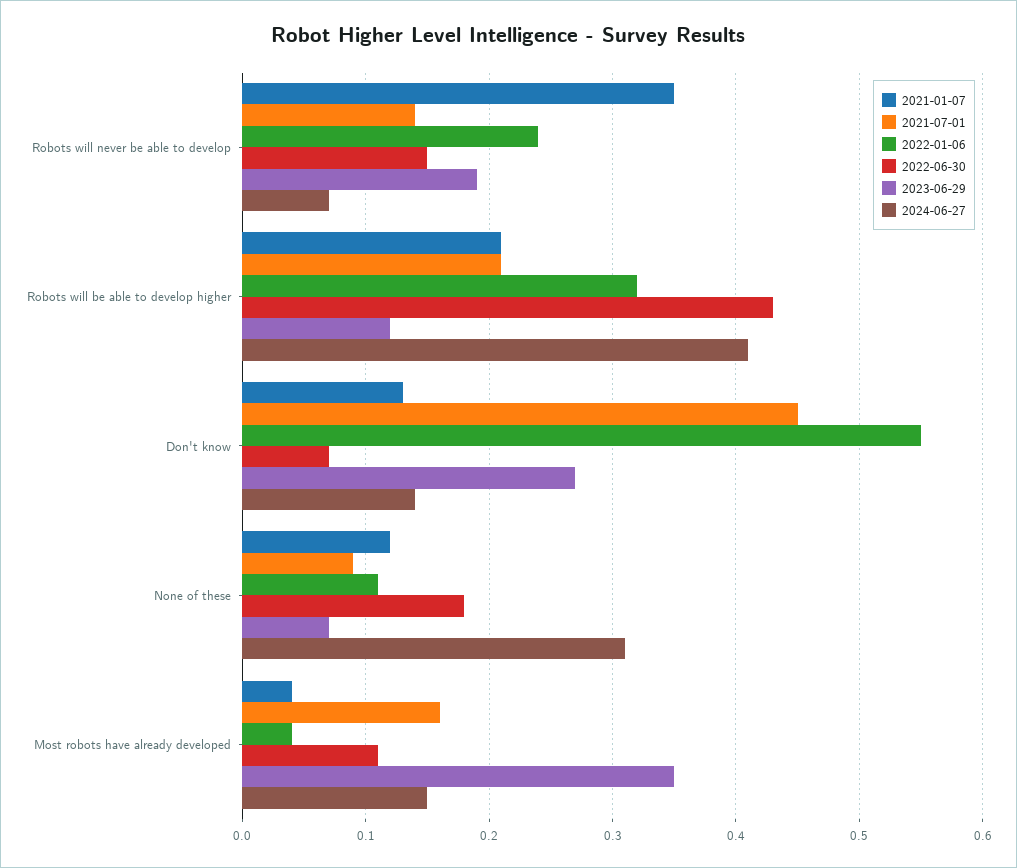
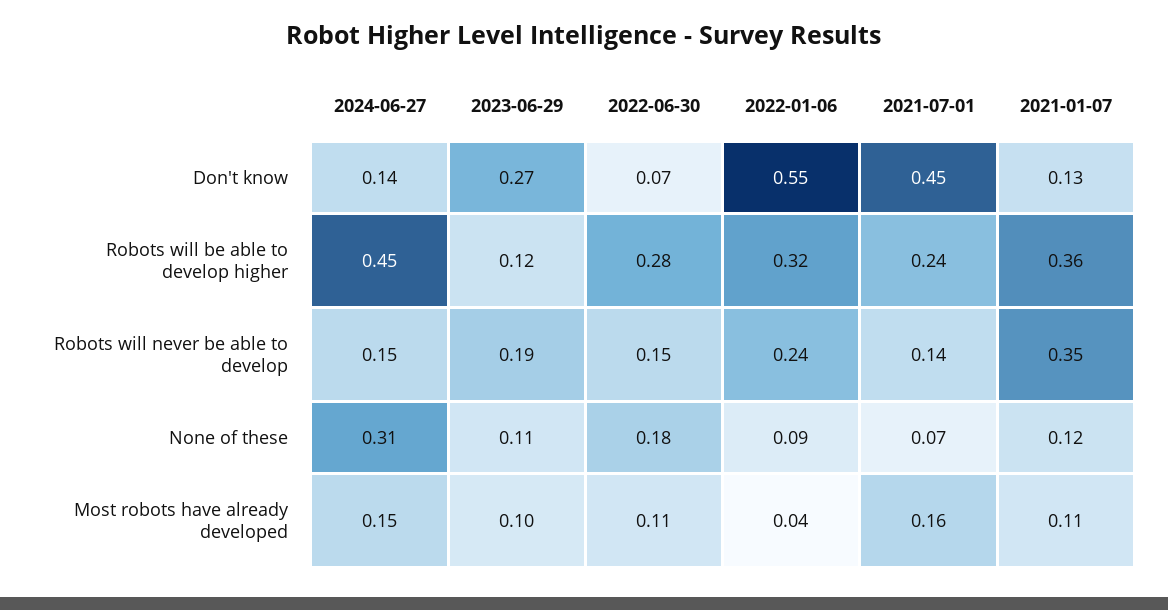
  {
    "2021-01-07": {
      "Robots will never be able to develop": 0.35,
-     "Robots will be able to develop higher": 0.21,
+     "Robots will be able to develop higher": 0.36,
      "Don't know": 0.13,
      "None of these": 0.12,
-     "Most robots have already developed": 0.04
+     "Most robots have already developed": 0.11
    },
    "2021-07-01": {
      "Robots will never be able to develop": 0.14,
-     "Robots will be able to develop higher": 0.21,
+     "Robots will be able to develop higher": 0.24,
      "Don't know": 0.45,
-     "None of these": 0.09,
+     "None of these": 0.07,
      "Most robots have already developed": 0.16
    },
    "2022-01-06": {
      "Robots will never be able to develop": 0.24,
      "Robots will be able to develop higher": 0.32,
      "Don't know": 0.55,
-     "None of these": 0.11,
+     "None of these": 0.09,
      "Most robots have already developed": 0.04
    },
    "2022-06-30": {
      "Robots will never be able to develop": 0.15,
-     "Robots will be able to develop higher": 0.43,
+     "Robots will be able to develop higher": 0.28,
      "Don't know": 0.07,
      "None of these": 0.18,
      "Most robots have already developed": 0.11
    },
    "2023-06-29": {
      "Robots will never be able to develop": 0.19,
      "Robots will be able to develop higher": 0.12,
      "Don't know": 0.27,
-     "None of these": 0.07,
+     "None of these": 0.11,
-     "Most robots have already developed": 0.35
+     "Most robots have already developed": 0.1
    },
    "2024-06-27": {
-     "Robots will never be able to develop": 0.07,
+     "Robots will never be able to develop": 0.15,
-     "Robots will be able to develop higher": 0.41,
+     "Robots will be able to develop higher": 0.45,
      "Don't know": 0.14,
      "None of these": 0.31,
      "Most robots have already developed": 0.15
    }
  }

